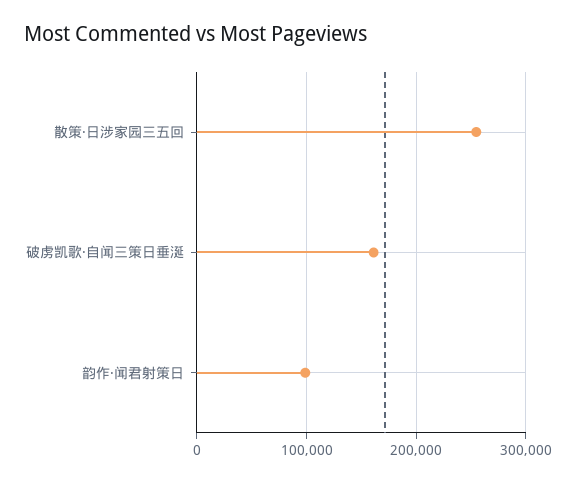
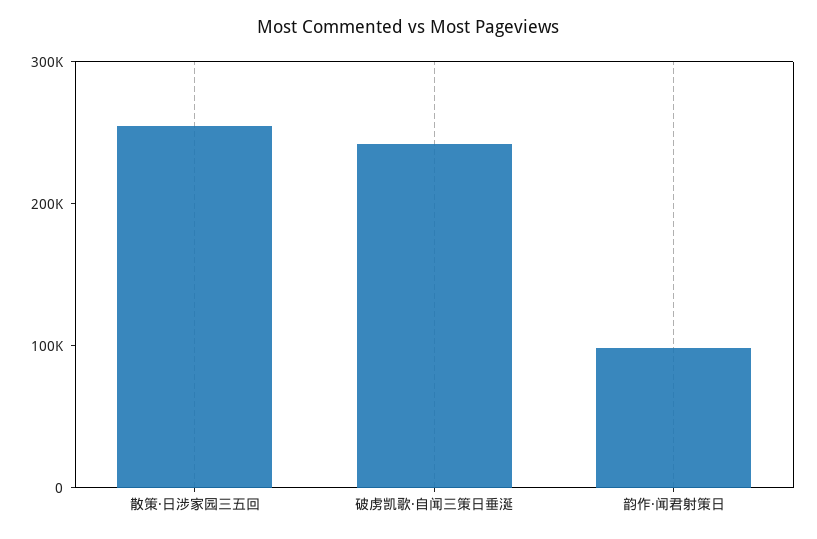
  {
    "散策·日涉家园三五回": 250000,
-   "破虏凯歌·自闻三策日垂涎": 160000,
+   "破虏凯歌·自闻三策日垂涎": 240000,
    "韵作·闻君射策日": 100000
  }

